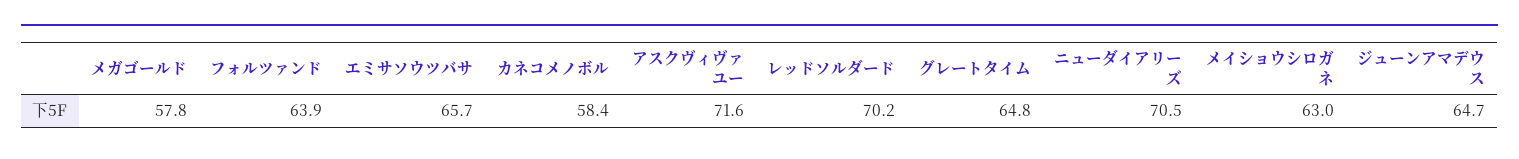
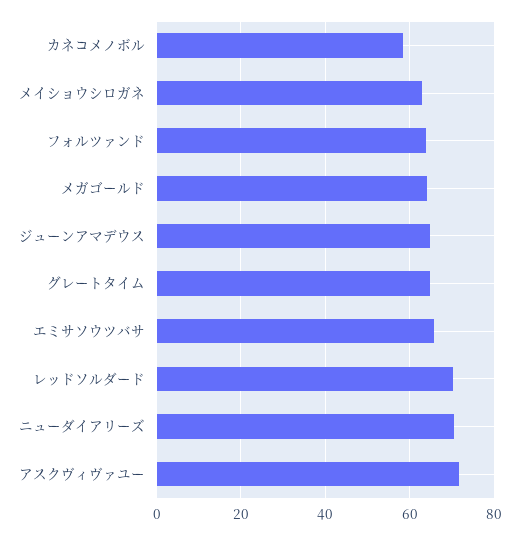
  {
-   "メガゴールド": 57.8,
+   "メガゴールド": 64,
    "フォルツァンド": 63.9,
    "エミサソウツバサ": 65.7,
    "カネコメノボル": 58.4,
    "アスクヴィヴァユー": 71.6,
    "レッドソルダード": 70.2,
    "グレートタイム": 64.8,
    "ニューダイアリーズ": 70.5,
    "メイショウシロガネ": 63,
    "ジューンアマデウス": 64.7
  }

